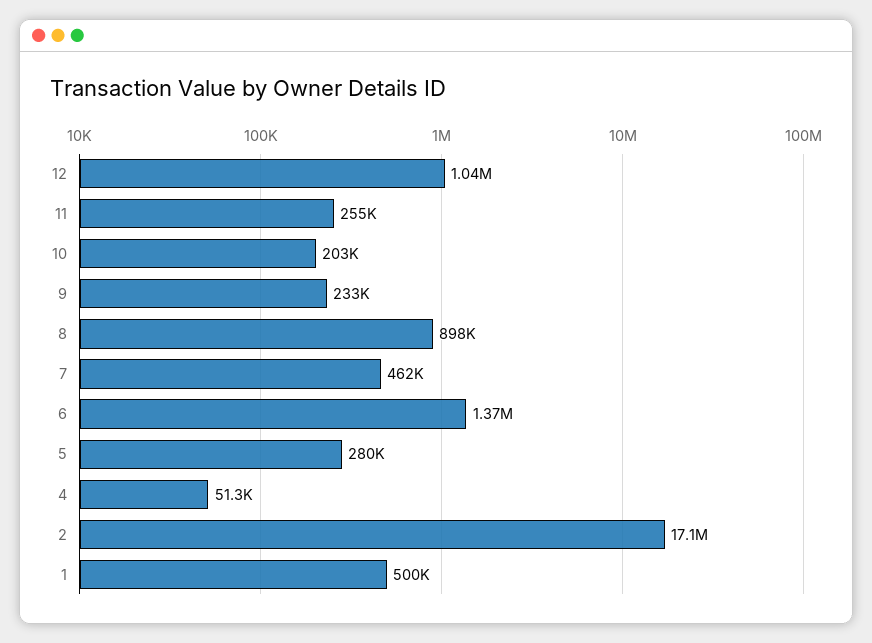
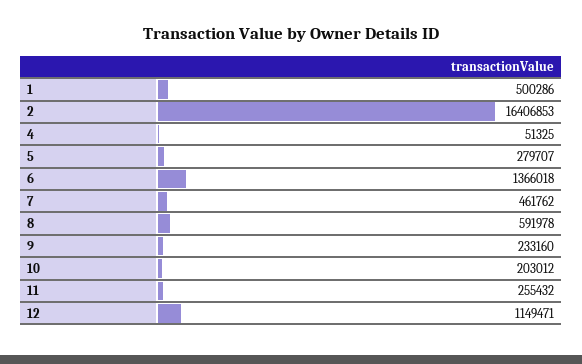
  {
-   "12": 1040000,
+   "12": 1149471,
    "11": 255432,
    "10": 203012,
    "9": 233160,
-   "8": 898000,
+   "8": 591978,
    "7": 461762,
    "6": 1366018,
    "5": 279707,
    "4": 51325,
-   "2": 17100000,
+   "2": 16406853,
    "1": 500286
  }

